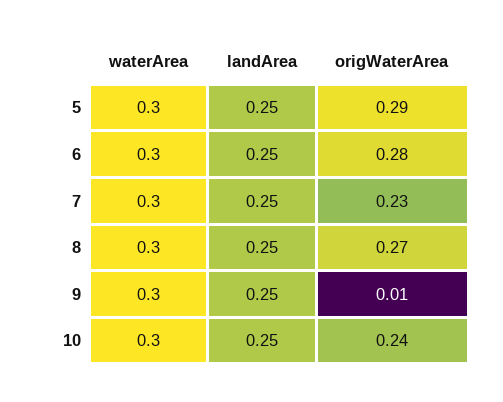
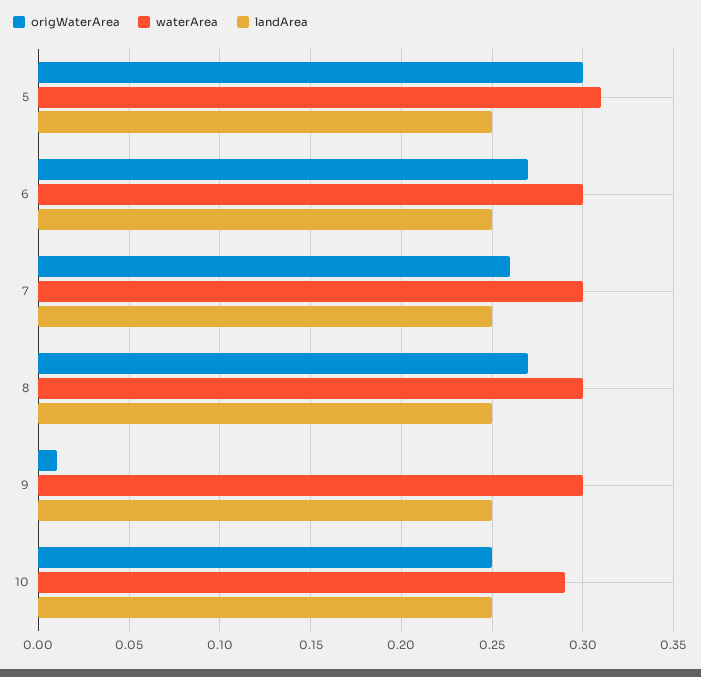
  {
    "waterArea": {
-     "5": 0.3,
+     "5": 0.31,
      "6": 0.3,
      "7": 0.3,
      "8": 0.3,
      "9": 0.3,
-     "10": 0.3
+     "10": 0.29
    },
    "landArea": {
      "5": 0.25,
      "6": 0.25,
      "7": 0.25,
      "8": 0.25,
      "9": 0.25,
      "10": 0.25
    },
    "origWaterArea": {
-     "5": 0.29,
+     "5": 0.3,
-     "6": 0.28,
+     "6": 0.27,
-     "7": 0.23,
+     "7": 0.26,
      "8": 0.27,
      "9": 0.01,
-     "10": 0.24
+     "10": 0.25
    }
  }

